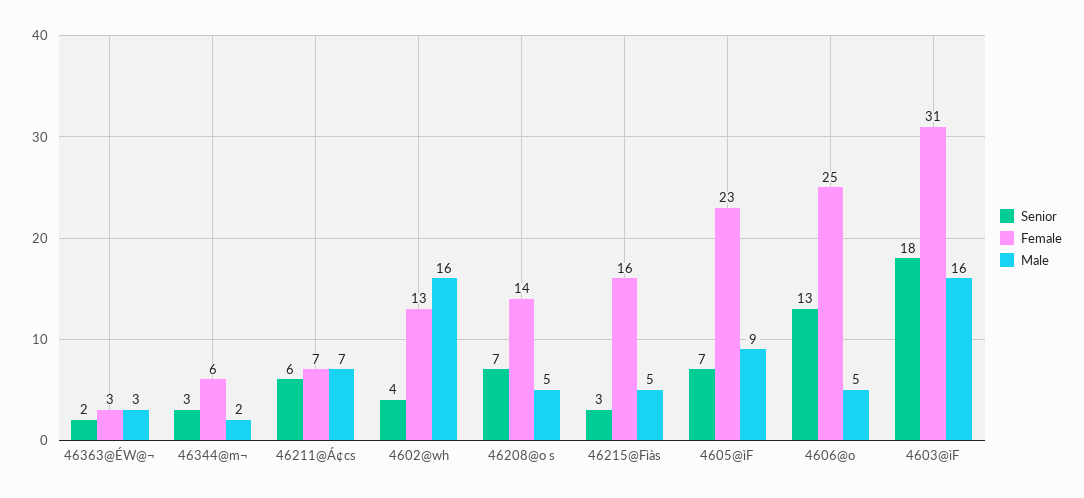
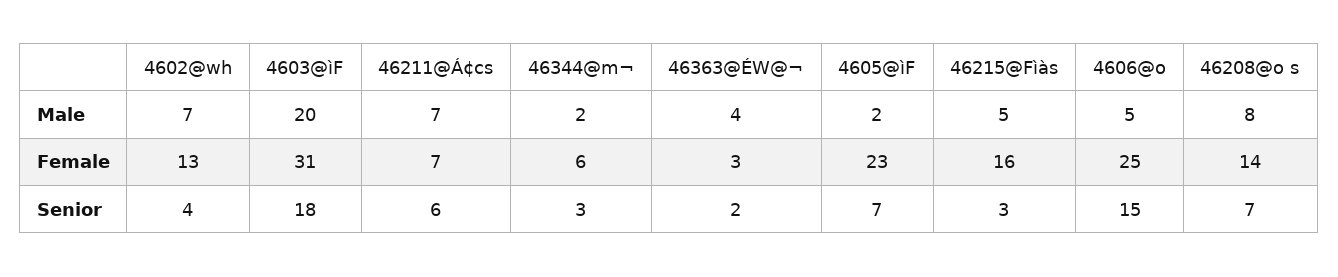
  {
    "Senior": {
      "46363@ÉW@¬": 2,
      "46344@m¬": 3,
      "46211@Á¢cs": 6,
      "4602@wh": 4,
      "46208@o s": 7,
      "46215@Fìàs": 3,
      "4605@ìF": 7,
-     "4606@o": 13,
+     "4606@o": 15,
      "4603@ìF": 18
    },
    "Female": {
      "46363@ÉW@¬": 3,
      "46344@m¬": 6,
      "46211@Á¢cs": 7,
      "4602@wh": 13,
      "46208@o s": 14,
      "46215@Fìàs": 16,
      "4605@ìF": 23,
      "4606@o": 25,
      "4603@ìF": 31
    },
    "Male": {
-     "46363@ÉW@¬": 3,
+     "46363@ÉW@¬": 4,
      "46344@m¬": 2,
      "46211@Á¢cs": 7,
-     "4602@wh": 16,
+     "4602@wh": 7,
-     "46208@o s": 5,
+     "46208@o s": 8,
      "46215@Fìàs": 5,
-     "4605@ìF": 9,
+     "4605@ìF": 2,
      "4606@o": 5,
-     "4603@ìF": 16
+     "4603@ìF": 20
    }
  }

